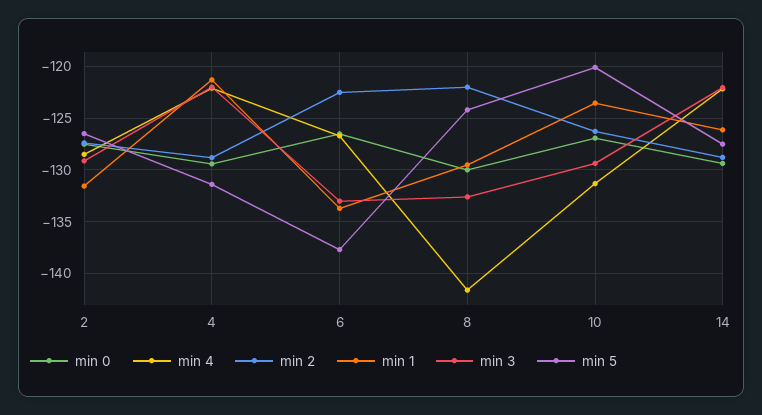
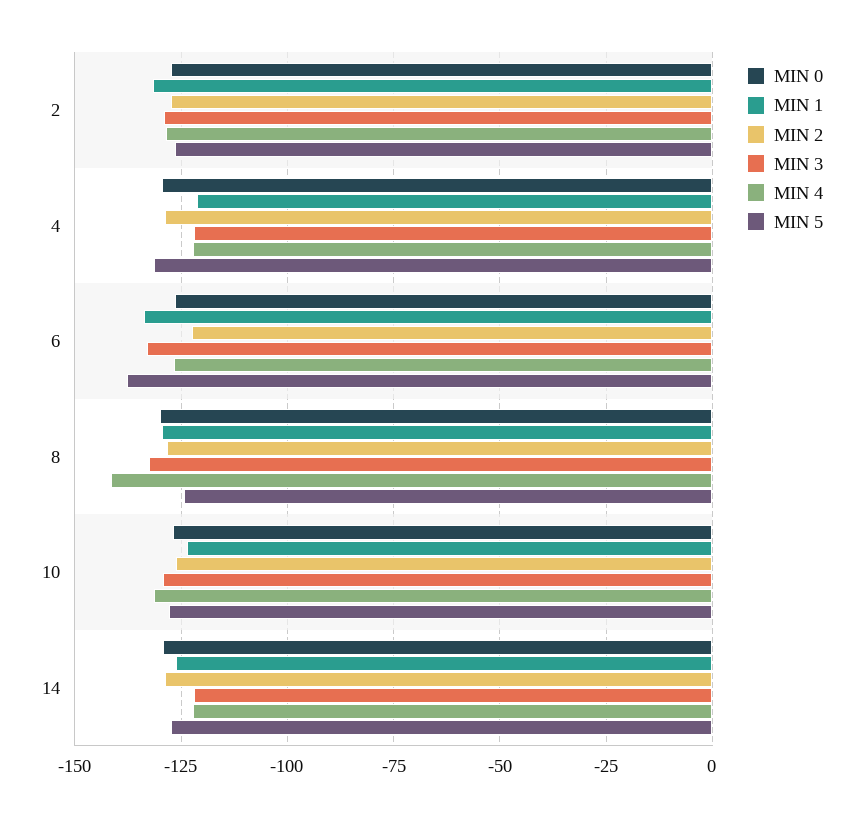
  {
    "min 0": {
      "2": -127,
      "4": -129,
      "6": -127,
      "8": -130,
      "10": -127,
      "14": -129
    },
    "min 4": {
      "2": -128,
      "4": -122,
      "6": -127,
      "8": -142,
      "10": -131,
      "14": -122
    },
    "min 2": {
      "2": -127,
      "4": -129,
      "6": -123,
-     "8": -122,
+     "8": -127.5,
      "10": -126,
      "14": -129
    },
    "min 1": {
      "2": -132,
      "4": -121,
      "6": -134,
      "8": -130,
      "10": -124,
      "14": -126
    },
    "min 3": {
      "2": -129,
      "4": -122,
      "6": -133,
      "8": -133,
      "10": -129,
      "14": -122
    },
    "min 5": {
      "2": -126,
      "4": -131,
      "6": -138,
      "8": -124,
-     "10": -120,
+     "10": -127.5,
      "14": -127
    }
  }

